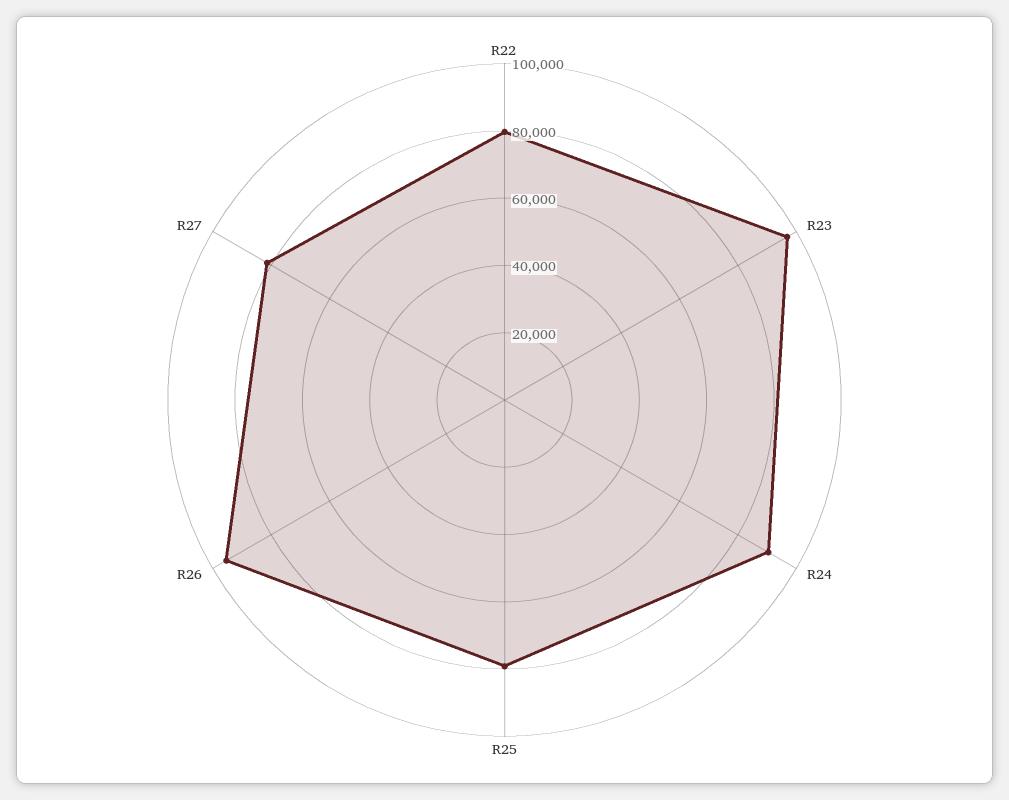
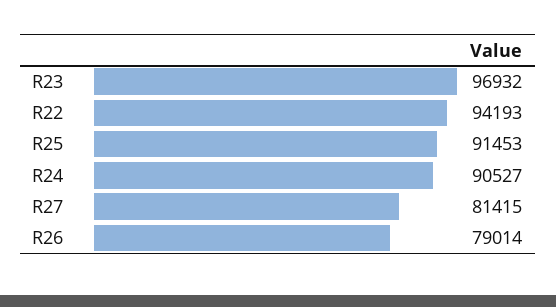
  {
-   "R22": 80000,
+   "R22": 94193,
    "R23": 96932,
    "R24": 90527,
-   "R25": 80000,
+   "R25": 91453,
-   "R26": 95000,
+   "R26": 79014,
    "R27": 81415
  }

